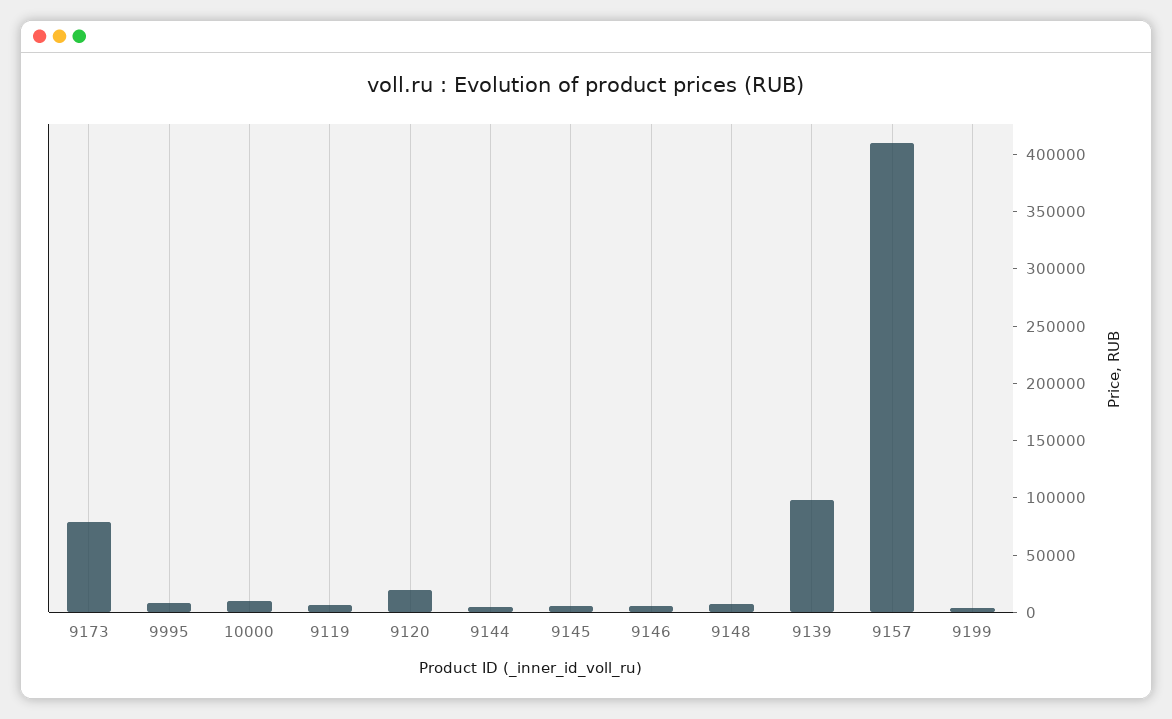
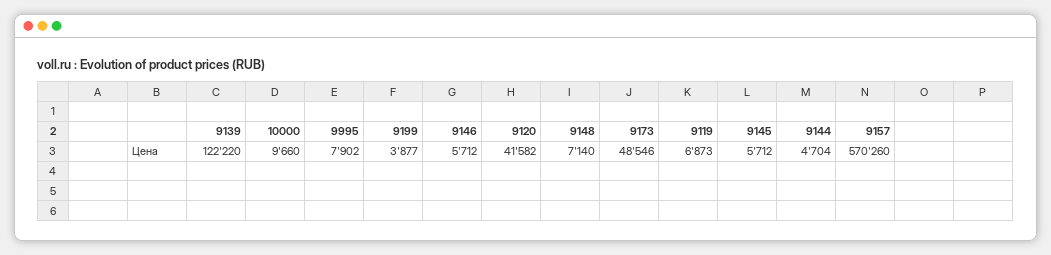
  {
-   "9173": 80000,
+   "9173": 48546,
    "9995": 7902,
    "10000": 9660,
    "9119": 6873,
-   "9120": 20000,
+   "9120": 41582,
    "9144": 4704,
    "9145": 5712,
    "9146": 5712,
    "9148": 7140,
-   "9139": 100000,
+   "9139": 122220,
-   "9157": 410000,
+   "9157": 570260,
    "9199": 3877
  }

